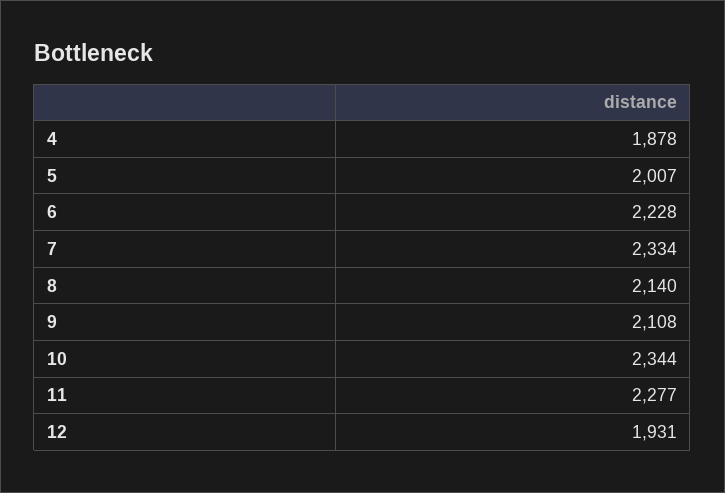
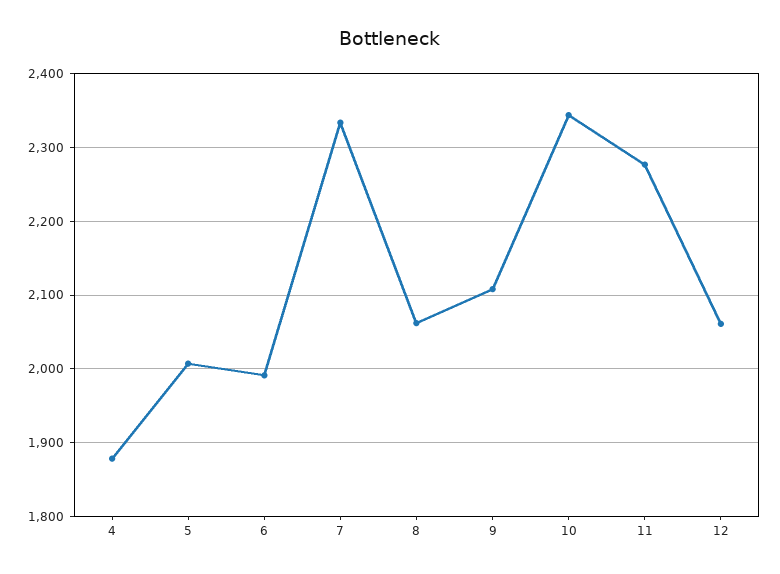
  {
    "4": 1878,
    "5": 2007,
-   "6": 2228,
+   "6": 1990,
    "7": 2334,
-   "8": 2140,
+   "8": 2060,
    "9": 2108,
    "10": 2344,
    "11": 2277,
-   "12": 1931
+   "12": 2060
  }

